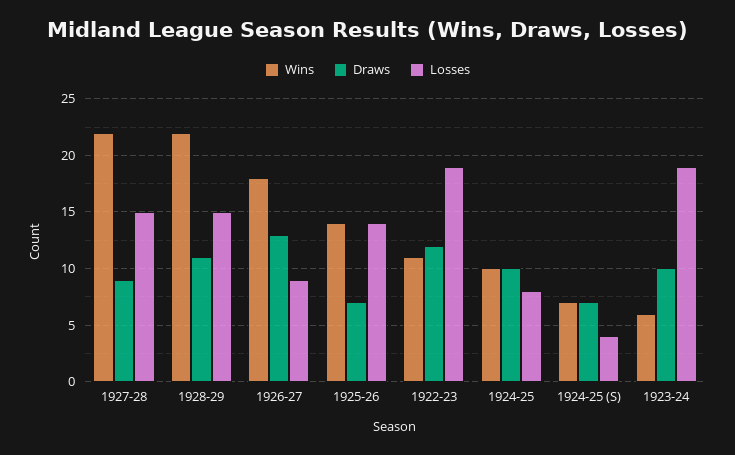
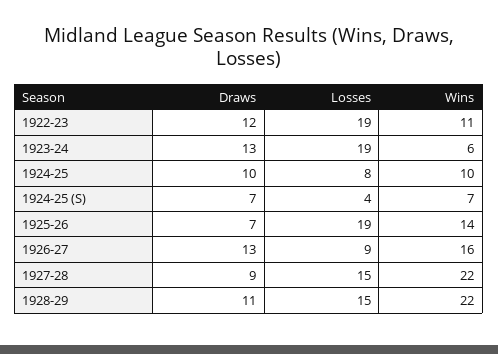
  {
    "Wins": {
      "1927-28": 22,
      "1928-29": 22,
-     "1926-27": 18,
+     "1926-27": 16,
      "1925-26": 14,
      "1922-23": 11,
      "1924-25": 10,
      "1924-25 (S)": 7,
      "1923-24": 6
    },
    "Draws": {
      "1927-28": 9,
      "1928-29": 11,
      "1926-27": 13,
      "1925-26": 7,
      "1922-23": 12,
      "1924-25": 10,
      "1924-25 (S)": 7,
-     "1923-24": 10
+     "1923-24": 13
    },
    "Losses": {
      "1927-28": 15,
      "1928-29": 15,
      "1926-27": 9,
-     "1925-26": 14,
+     "1925-26": 19,
      "1922-23": 19,
      "1924-25": 8,
      "1924-25 (S)": 4,
      "1923-24": 19
    }
  }

